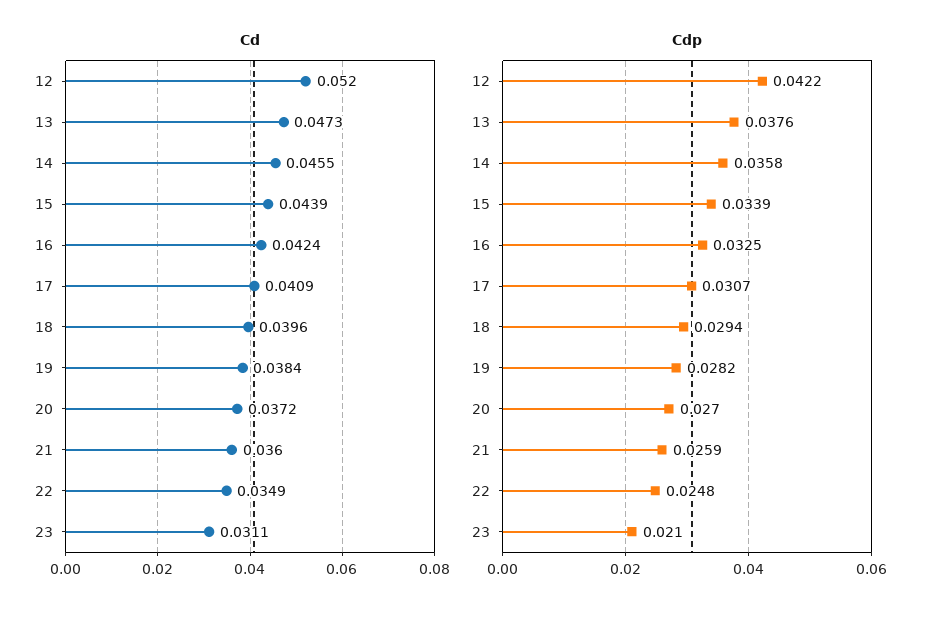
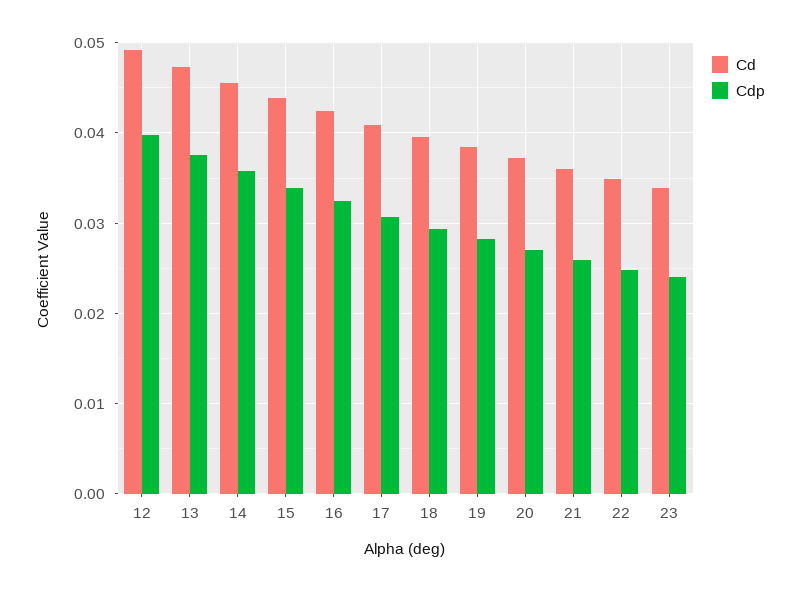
  {
    "Cd": {
-     "12": 0.052,
+     "12": 0.049,
      "13": 0.0473,
      "14": 0.0455,
      "15": 0.0439,
      "16": 0.0424,
      "17": 0.0409,
      "18": 0.0396,
      "19": 0.0384,
      "20": 0.0372,
      "21": 0.036,
      "22": 0.0349,
-     "23": 0.0311
+     "23": 0.034
    },
    "Cdp": {
-     "12": 0.0422,
+     "12": 0.04,
      "13": 0.0376,
      "14": 0.0358,
      "15": 0.0339,
      "16": 0.0325,
      "17": 0.0307,
      "18": 0.0294,
      "19": 0.0282,
      "20": 0.027,
      "21": 0.0259,
      "22": 0.0248,
-     "23": 0.021
+     "23": 0.024
    }
  }

